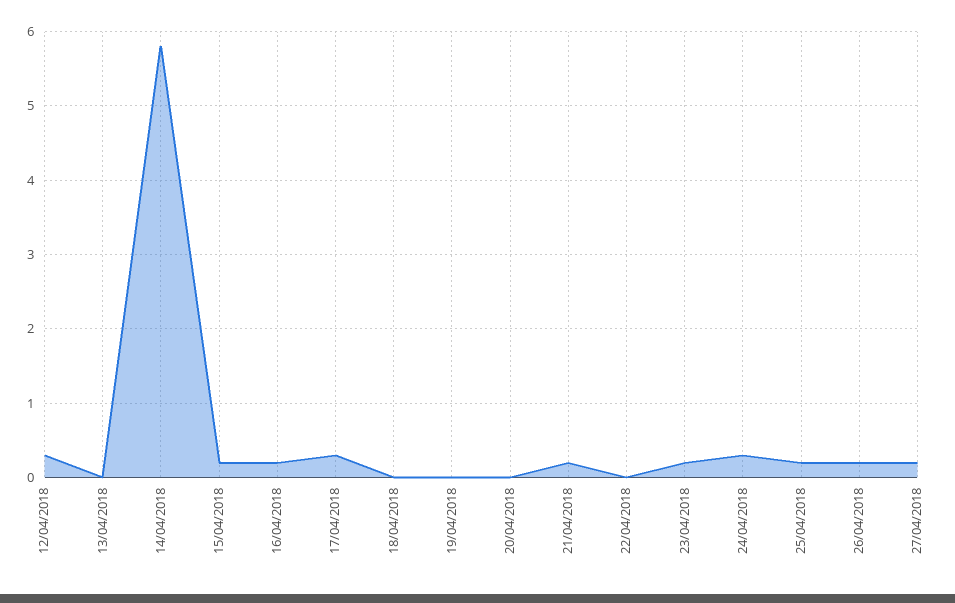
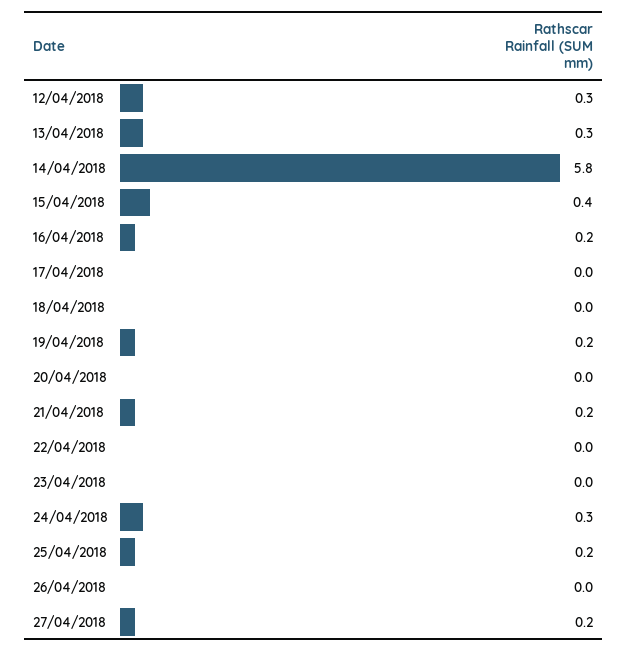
  {
    "12/04/2018": 0.3,
-   "13/04/2018": 0,
+   "13/04/2018": 0.3,
    "14/04/2018": 5.8,
-   "15/04/2018": 0.2,
+   "15/04/2018": 0.4,
    "16/04/2018": 0.2,
-   "17/04/2018": 0.3,
+   "17/04/2018": 0,
    "18/04/2018": 0,
-   "19/04/2018": 0,
+   "19/04/2018": 0.2,
    "20/04/2018": 0,
    "21/04/2018": 0.2,
    "22/04/2018": 0,
-   "23/04/2018": 0.2,
+   "23/04/2018": 0,
    "24/04/2018": 0.3,
    "25/04/2018": 0.2,
-   "26/04/2018": 0.2,
+   "26/04/2018": 0,
    "27/04/2018": 0.2
  }

